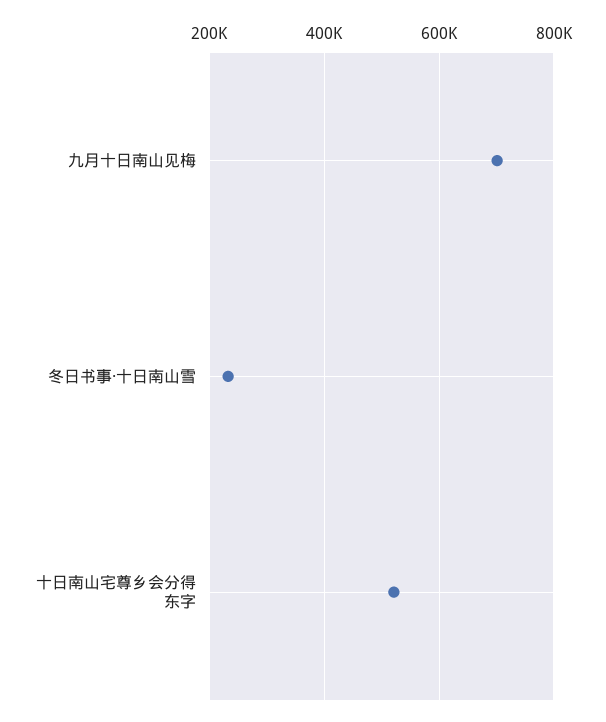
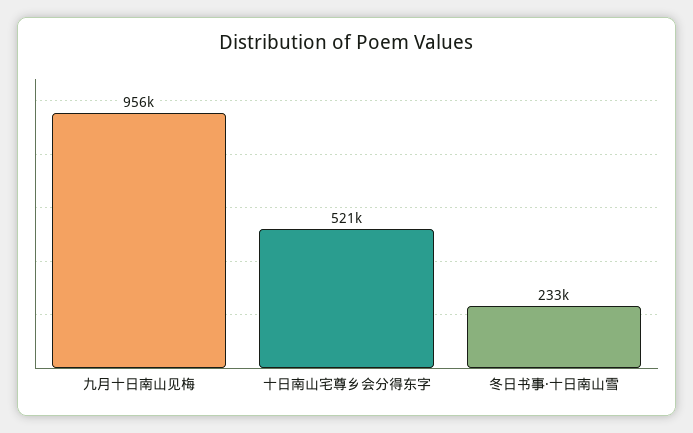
  {
-   "九月十日南山见梅": 700000,
+   "九月十日南山见梅": 956000,
    "冬日书事·十日南山雪": 233000,
    "十日南山宅尊乡会分得东字": 521000
  }

